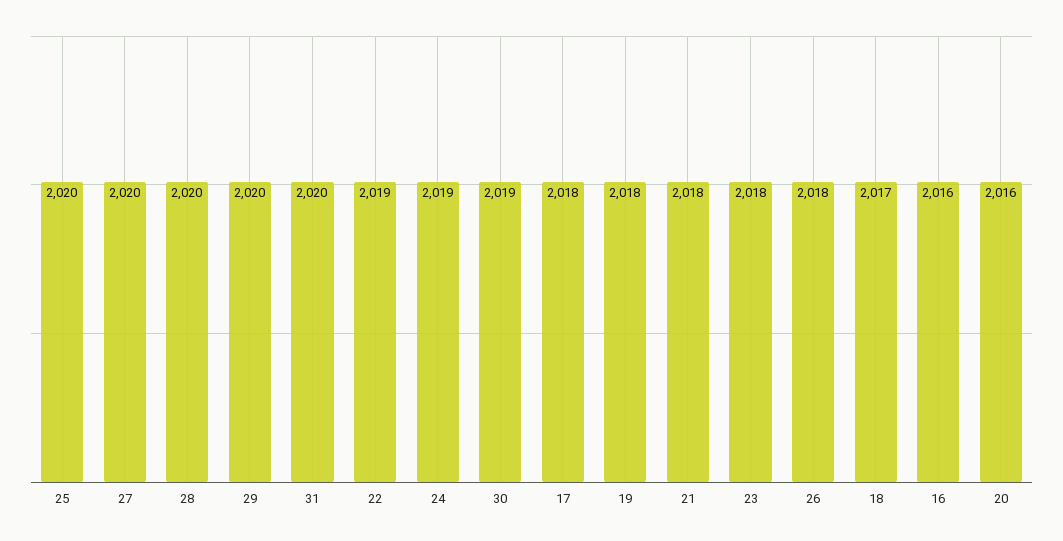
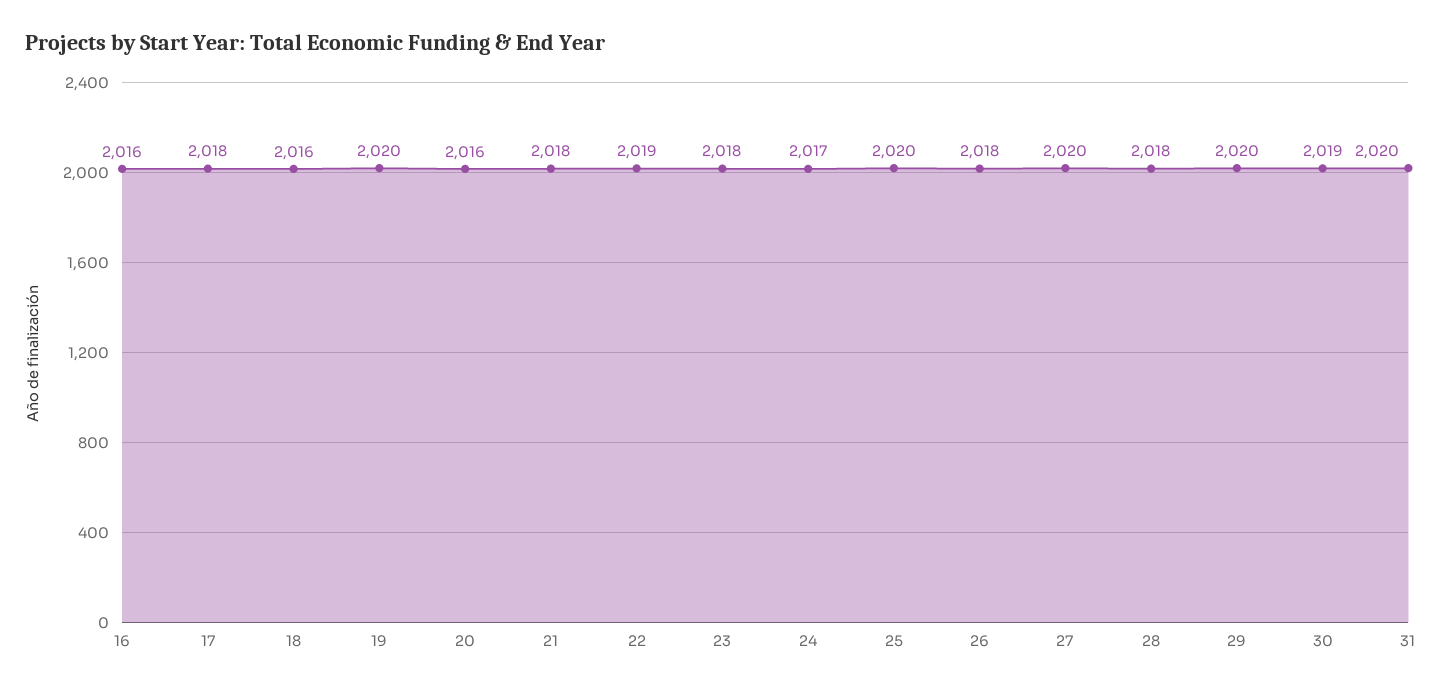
  {
    "25": 2020,
    "27": 2020,
-   "28": 2020,
+   "28": 2018,
    "29": 2020,
    "31": 2020,
    "22": 2019,
-   "24": 2019,
+   "24": 2017,
    "30": 2019,
    "17": 2018,
-   "19": 2018,
+   "19": 2020,
    "21": 2018,
    "23": 2018,
    "26": 2018,
-   "18": 2017,
+   "18": 2016,
    "16": 2016,
    "20": 2016
  }

